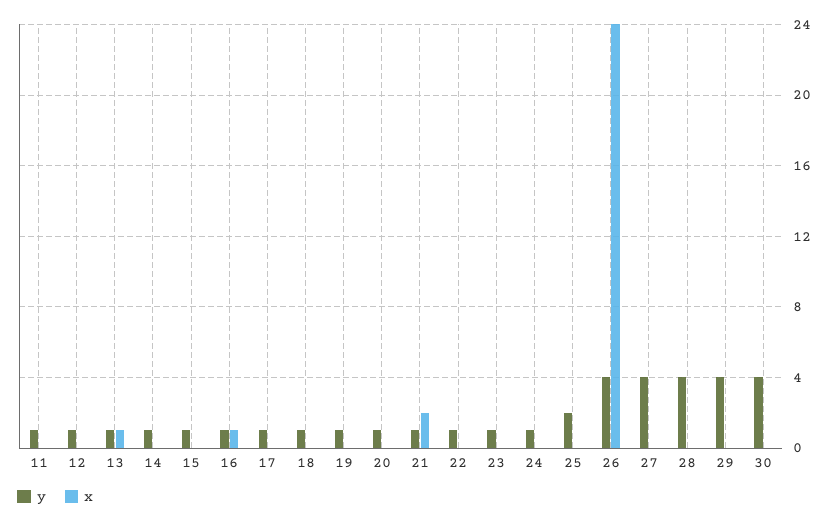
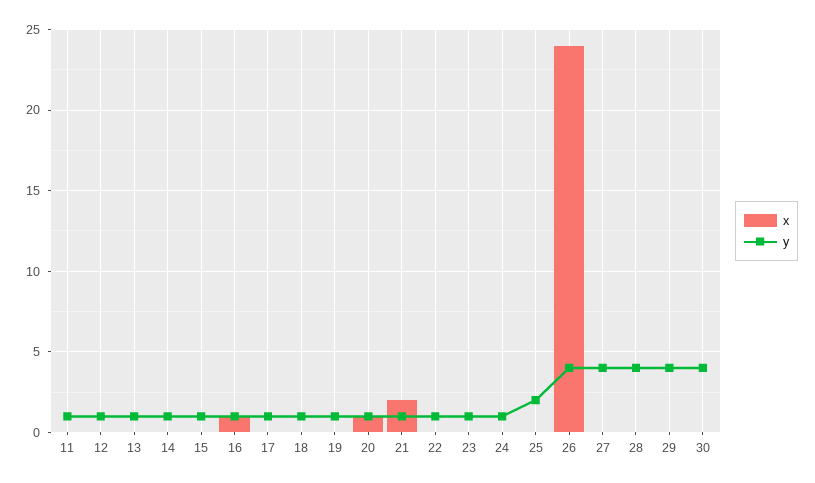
  {
    "y": {
      "11": 1,
      "12": 1,
      "13": 1,
      "14": 1,
      "15": 1,
      "16": 1,
      "17": 1,
      "18": 1,
      "19": 1,
      "20": 1,
      "21": 1,
      "22": 1,
      "23": 1,
      "24": 1,
      "25": 2,
      "26": 4,
      "27": 4,
      "28": 4,
      "29": 4,
      "30": 4
    },
    "x": {
      "11": 0,
      "12": 0,
-     "13": 1,
+     "13": 0,
      "14": 0,
      "15": 0,
      "16": 1,
      "17": 0,
      "18": 0,
      "19": 0,
-     "20": 0,
+     "20": 1,
      "21": 2,
      "22": 0,
      "23": 0,
      "24": 0,
      "25": 0,
      "26": 24,
      "27": 0,
      "28": 0,
      "29": 0,
      "30": 0
    }
  }

